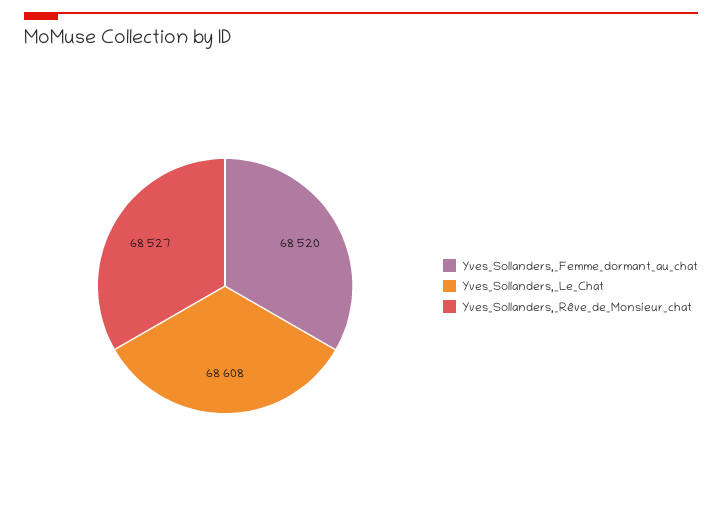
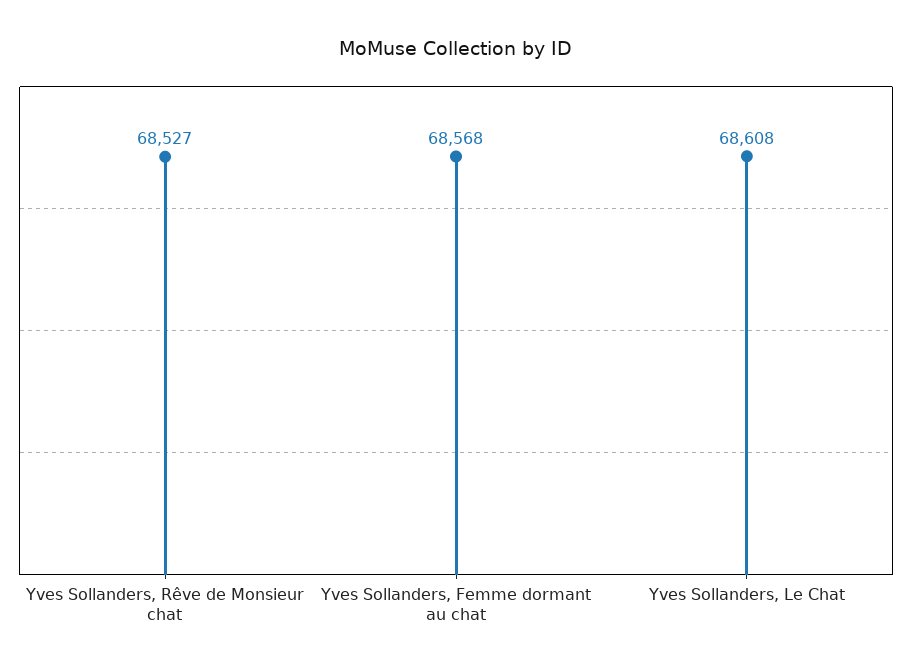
  {
-   "Yves_Sollanders,_Femme_dormant_au_chat": 68520,
+   "Yves_Sollanders,_Femme_dormant_au_chat": 68568,
    "Yves_Sollanders,_Le_Chat": 68608,
    "Yves_Sollanders,_Rêve_de_Monsieur_chat": 68527
  }

